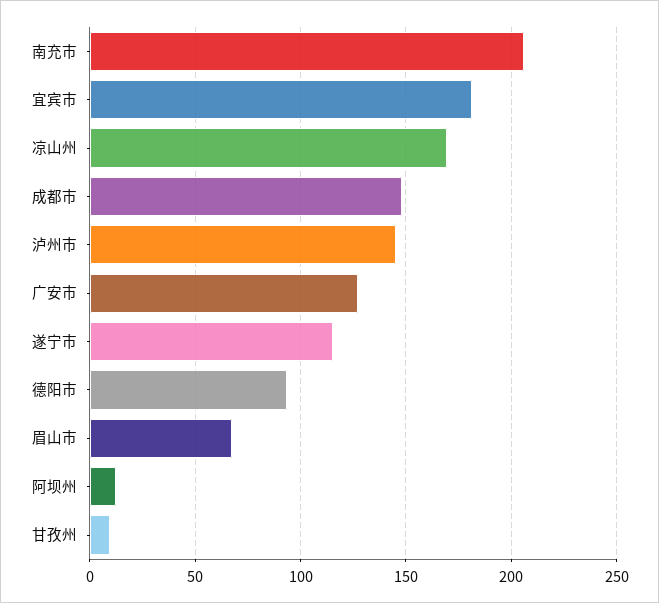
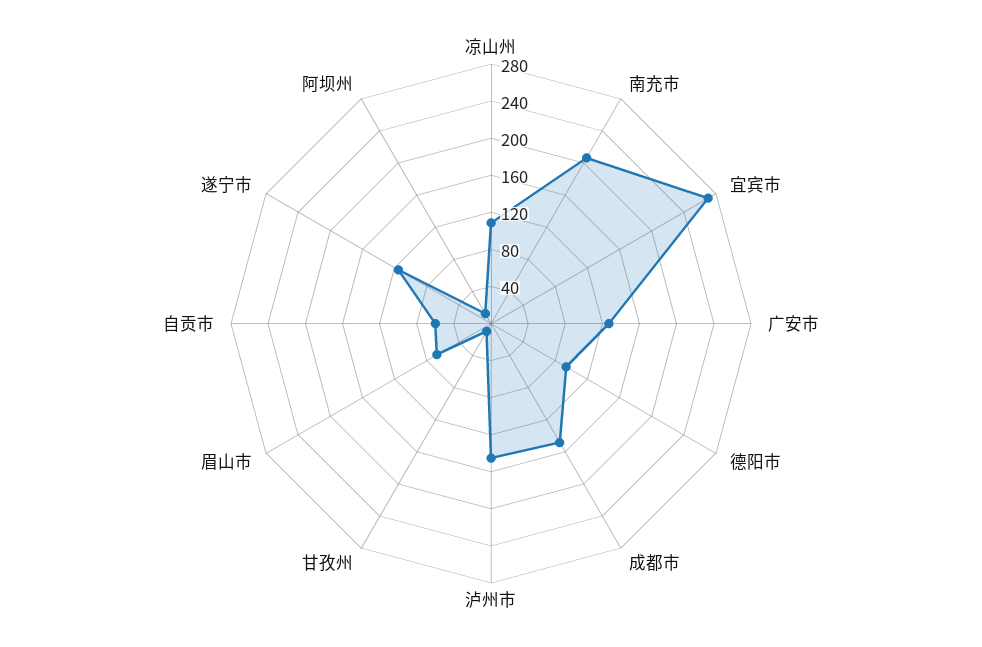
  {
    "南充市": 205,
-   "宜宾市": 180,
+   "宜宾市": 270,
-   "凉山州": 170,
+   "凉山州": 110,
    "成都市": 150,
    "泸州市": 145,
    "广安市": 125,
    "遂宁市": 115,
    "德阳市": 95,
    "眉山市": 65,
    "阿坝州": 10,
-   "甘孜州": 10
+   "甘孜州": 10,
+   "自贡市": 60
  }

